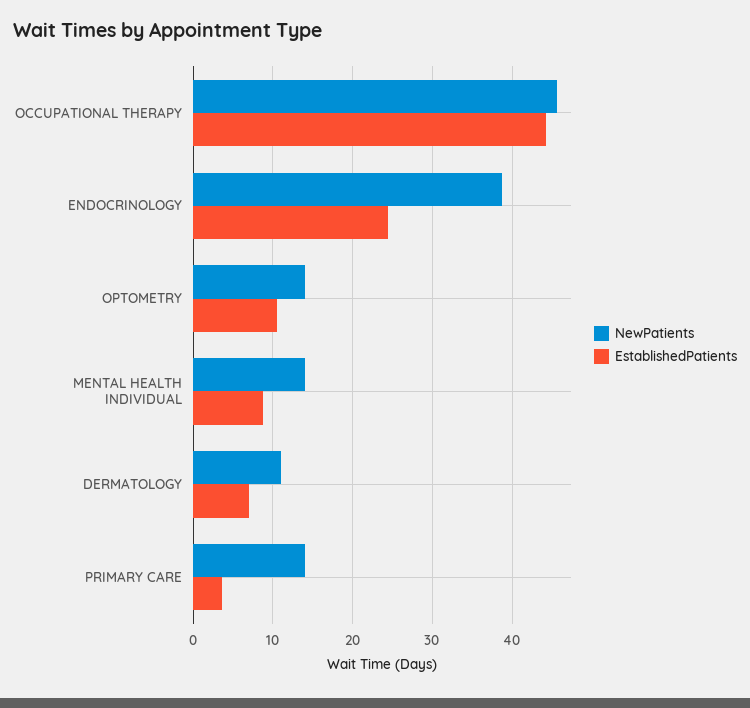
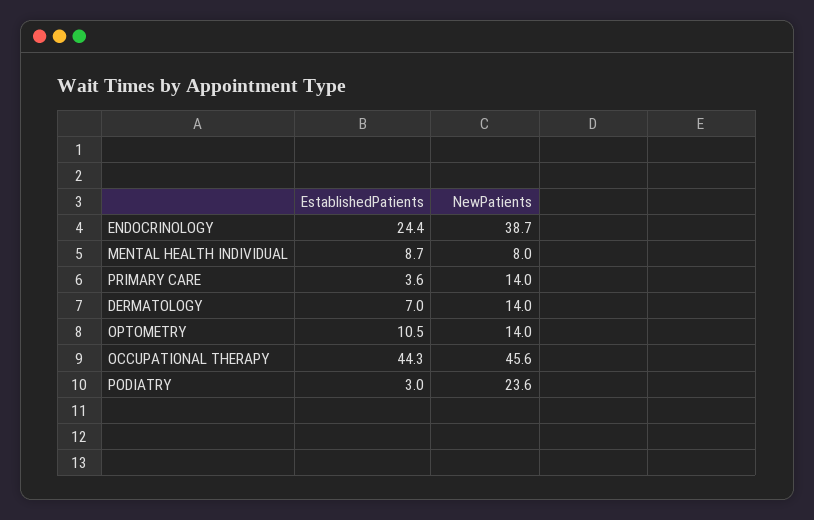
  {
    "NewPatients": {
      "OCCUPATIONAL THERAPY": 45.6,
      "ENDOCRINOLOGY": 38.7,
      "OPTOMETRY": 14,
-     "MENTAL HEALTH INDIVIDUAL": 14,
+     "MENTAL HEALTH INDIVIDUAL": 8,
-     "DERMATOLOGY": 11,
+     "DERMATOLOGY": 14,
-     "PRIMARY CARE": 14
+     "PRIMARY CARE": 14,
+     "PODIATRY": 23.6
    },
    "EstablishedPatients": {
      "OCCUPATIONAL THERAPY": 44.3,
      "ENDOCRINOLOGY": 24.4,
      "OPTOMETRY": 10.5,
      "MENTAL HEALTH INDIVIDUAL": 8.7,
      "DERMATOLOGY": 7,
-     "PRIMARY CARE": 3.6
+     "PRIMARY CARE": 3.6,
+     "PODIATRY": 3
    }
  }

